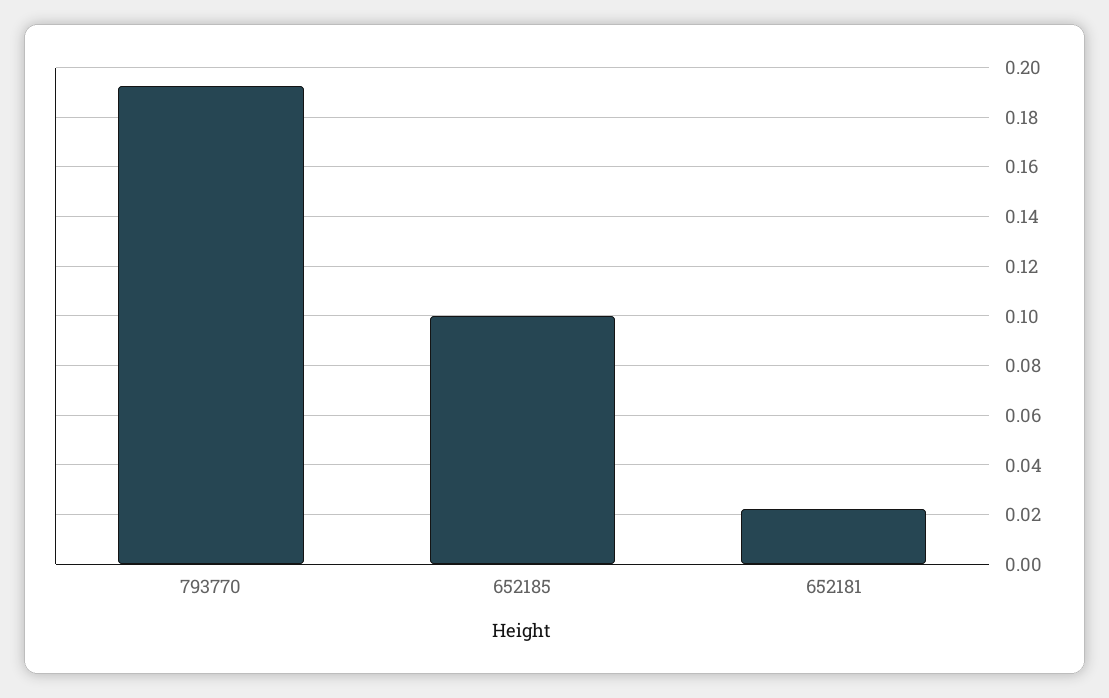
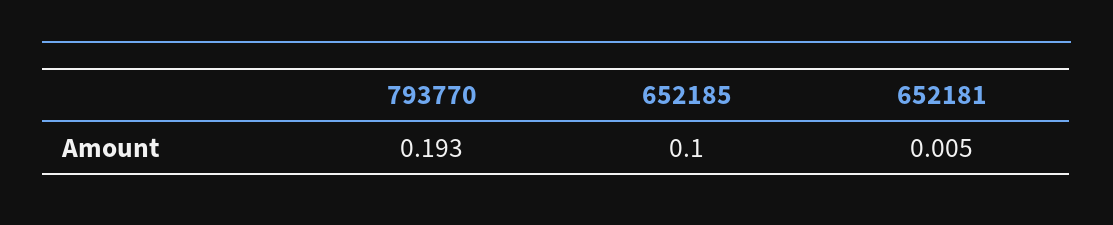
  {
    "793770": 0.193,
    "652185": 0.1,
-   "652181": 0.0225
+   "652181": 0.005
  }

